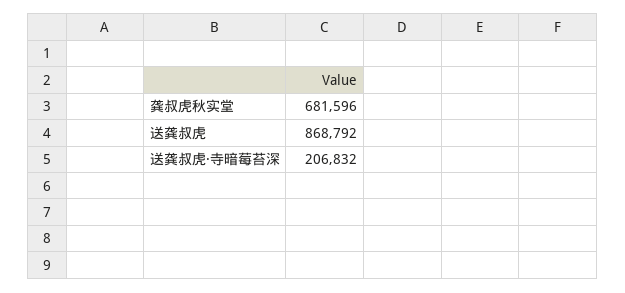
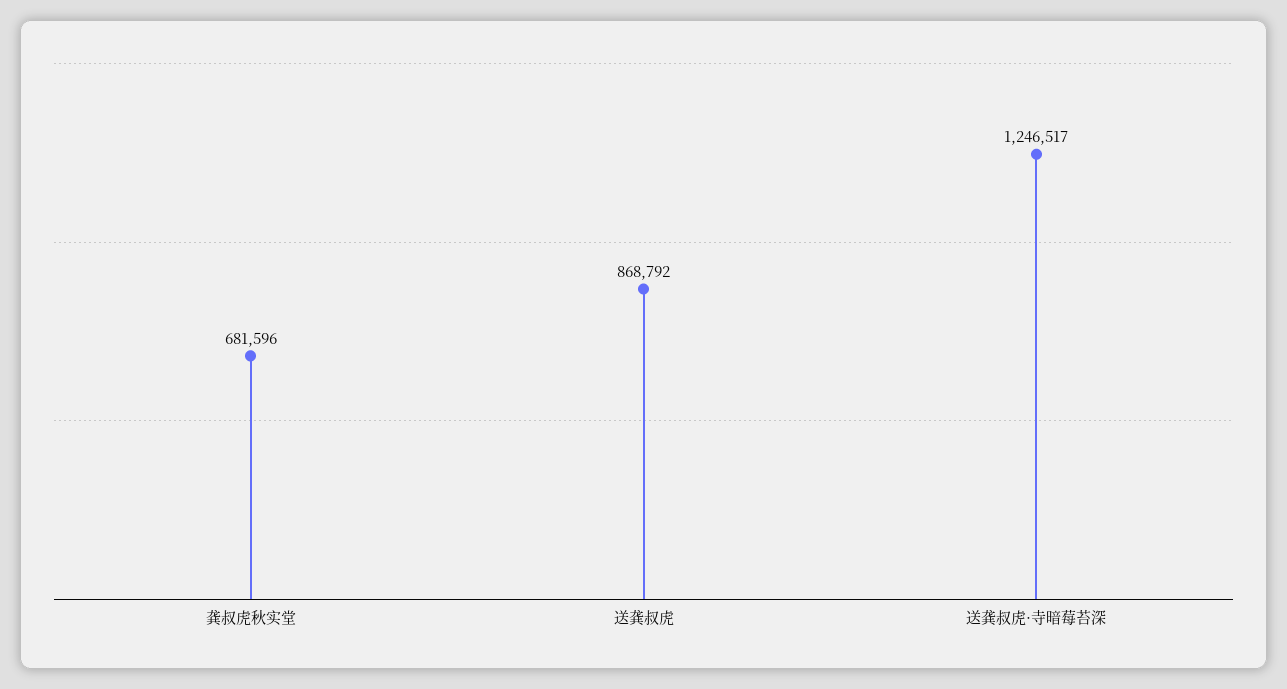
  {
    "龚叔虎秋实堂": 681596,
    "送龚叔虎": 868792,
-   "送龚叔虎·寺暗莓苔深": 206832
+   "送龚叔虎·寺暗莓苔深": 1246517
  }

